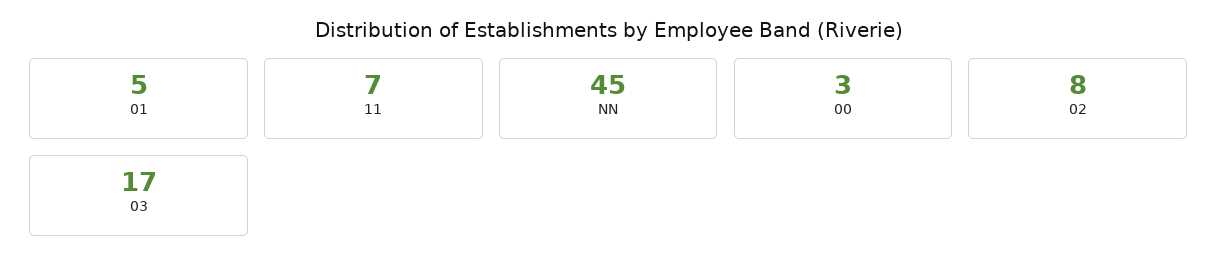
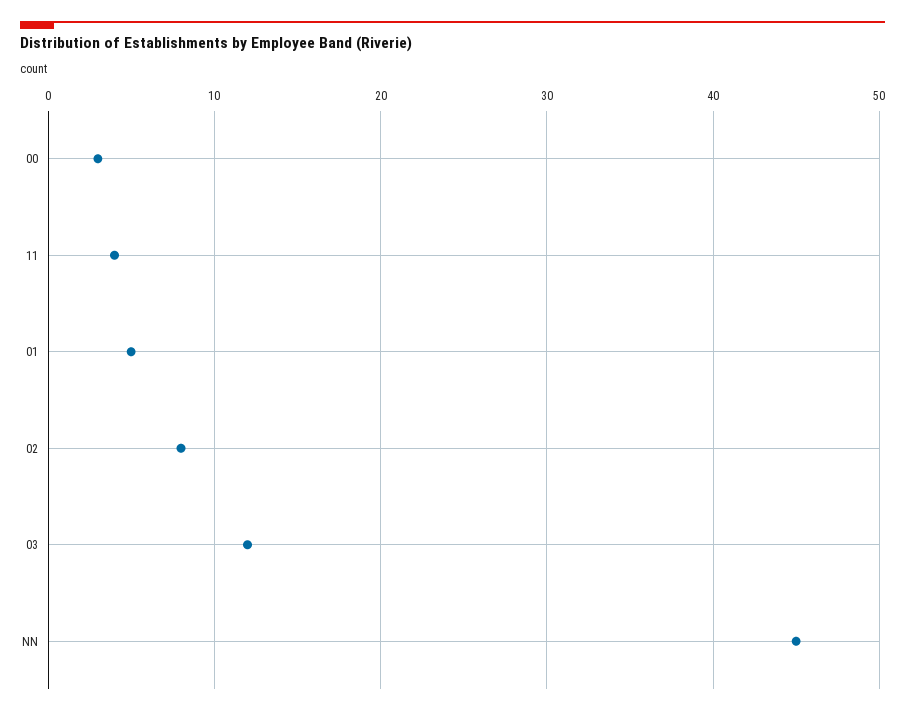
  {
    "01": 5,
-   "11": 7,
+   "11": 4,
    "NN": 45,
    "00": 3,
    "02": 8,
-   "03": 17
+   "03": 12
  }

